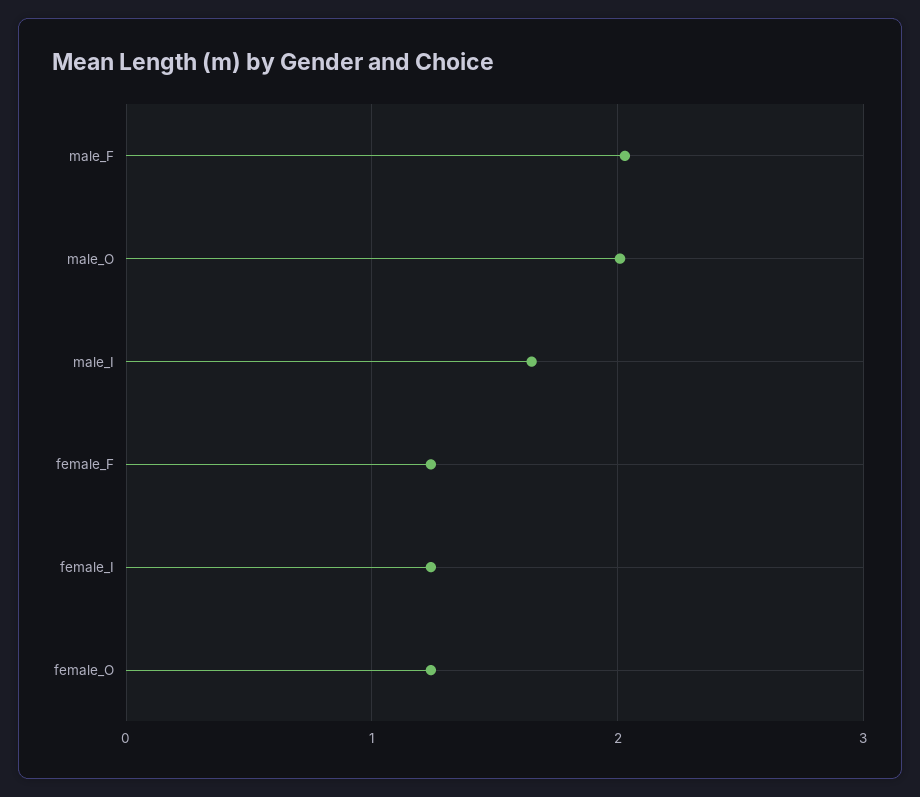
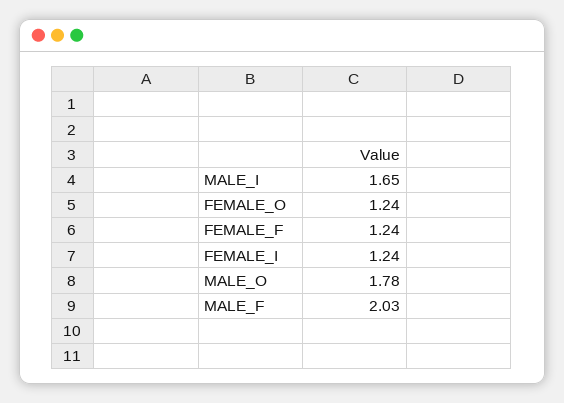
  {
    "male_F": 2.03,
-   "male_O": 2,
+   "male_O": 1.78,
    "male_I": 1.65,
    "female_F": 1.24,
    "female_I": 1.24,
    "female_O": 1.24
  }

